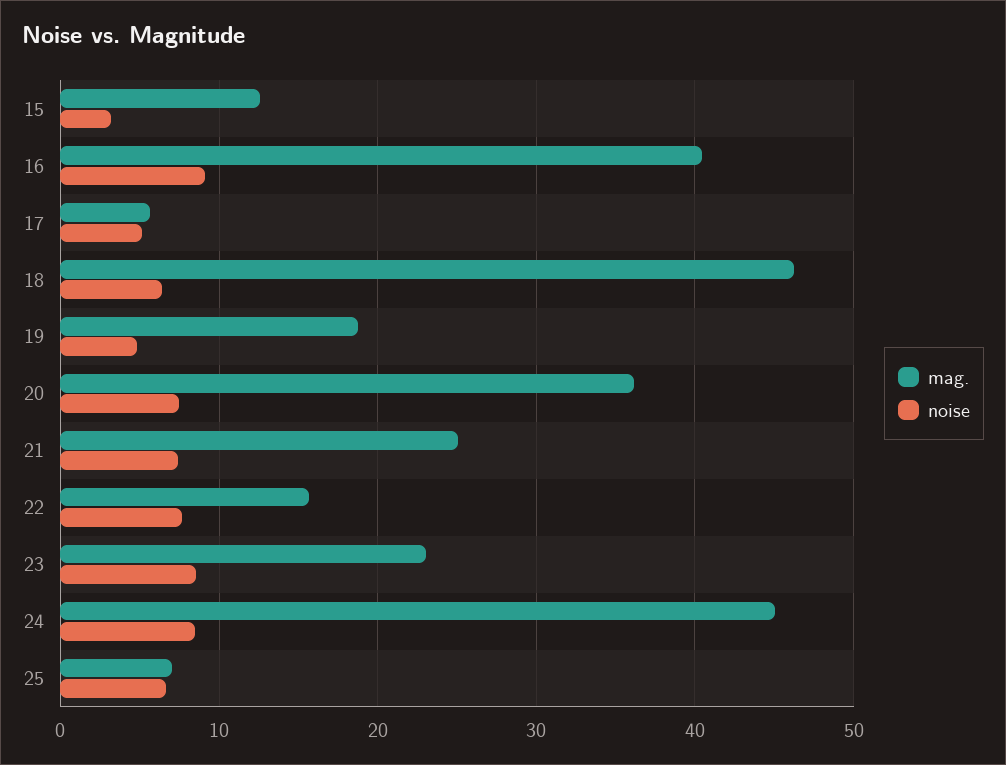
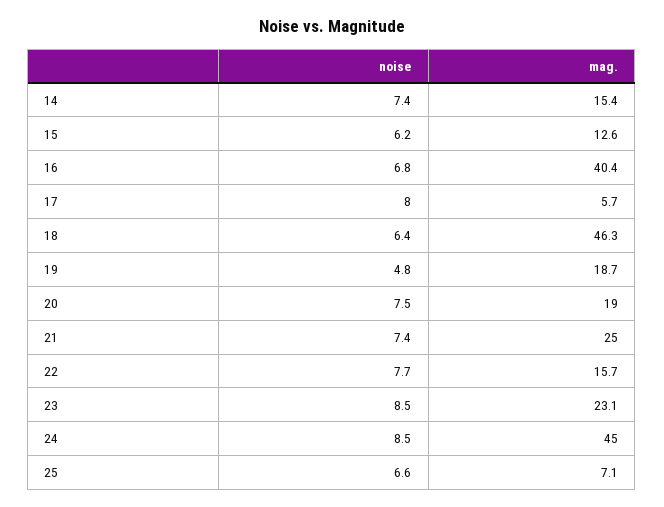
  {
    "mag.": {
      "15": 12.6,
      "16": 40.4,
      "17": 5.7,
      "18": 46.3,
      "19": 18.7,
-     "20": 36,
+     "20": 19,
      "21": 25,
      "22": 15.7,
      "23": 23.1,
      "24": 45,
-     "25": 7.1
+     "25": 7.1,
+     "14": 15.4
    },
    "noise": {
-     "15": 3,
+     "15": 6.2,
-     "16": 9,
+     "16": 6.8,
-     "17": 5,
+     "17": 8,
      "18": 6.4,
      "19": 4.8,
      "20": 7.5,
      "21": 7.4,
      "22": 7.7,
      "23": 8.5,
      "24": 8.5,
-     "25": 6.6
+     "25": 6.6,
+     "14": 7.4
    }
  }

